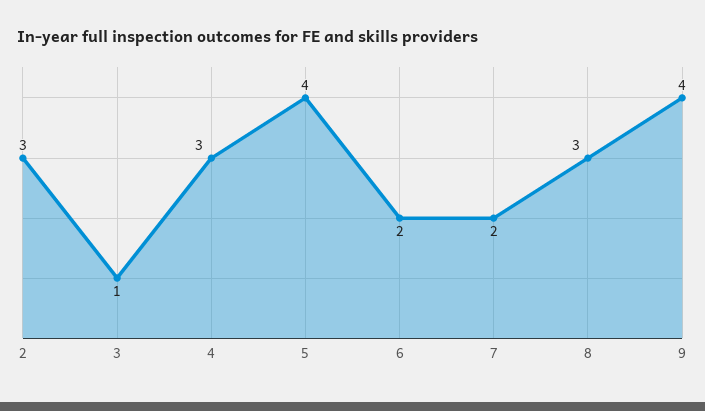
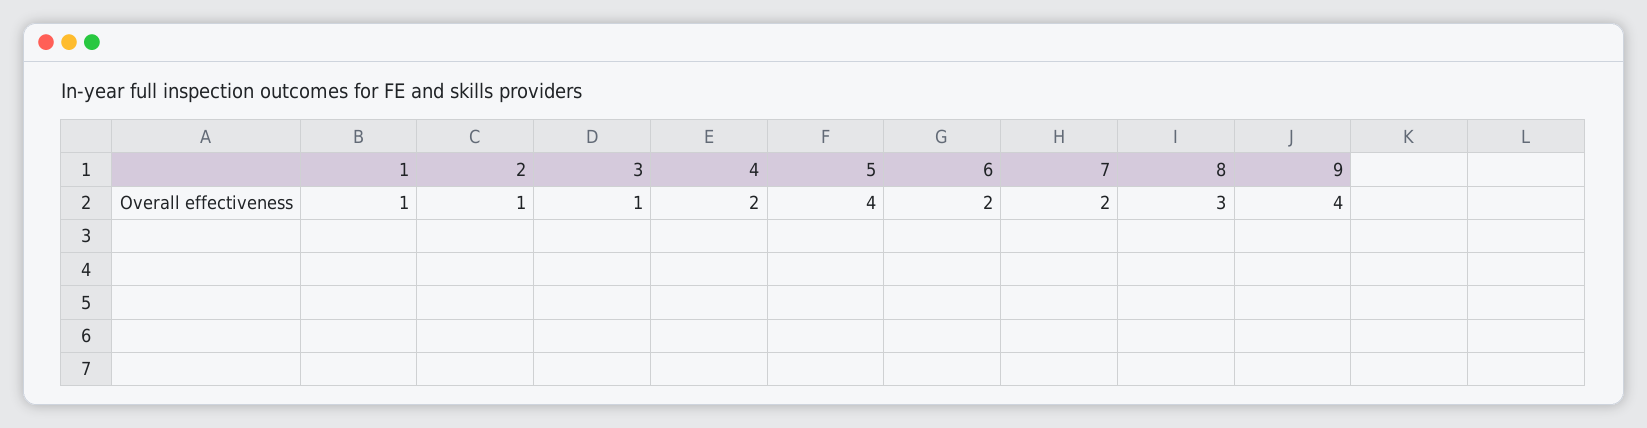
  {
-   "2": 3,
+   "2": 1,
    "3": 1,
-   "4": 3,
+   "4": 2,
    "5": 4,
    "6": 2,
    "7": 2,
    "8": 3,
-   "9": 4
+   "9": 4,
+   "1": 1
  }

